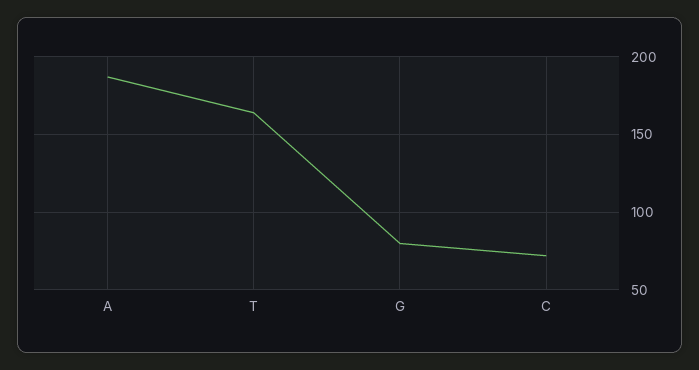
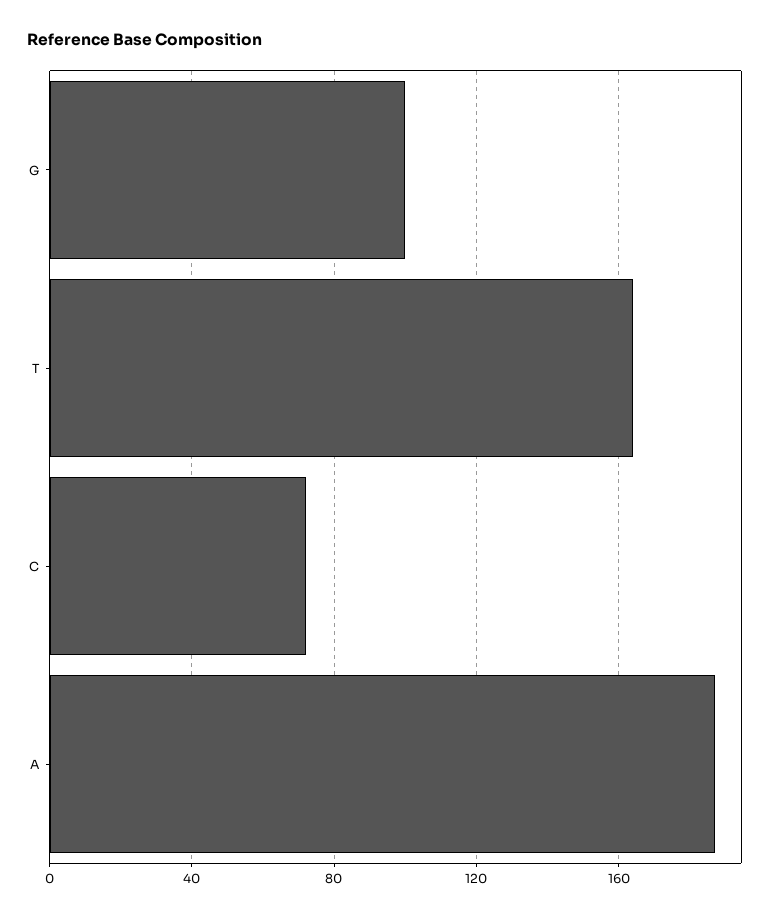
  {
    "A": 185,
    "T": 165,
-   "G": 80,
+   "G": 100,
    "C": 70
  }

